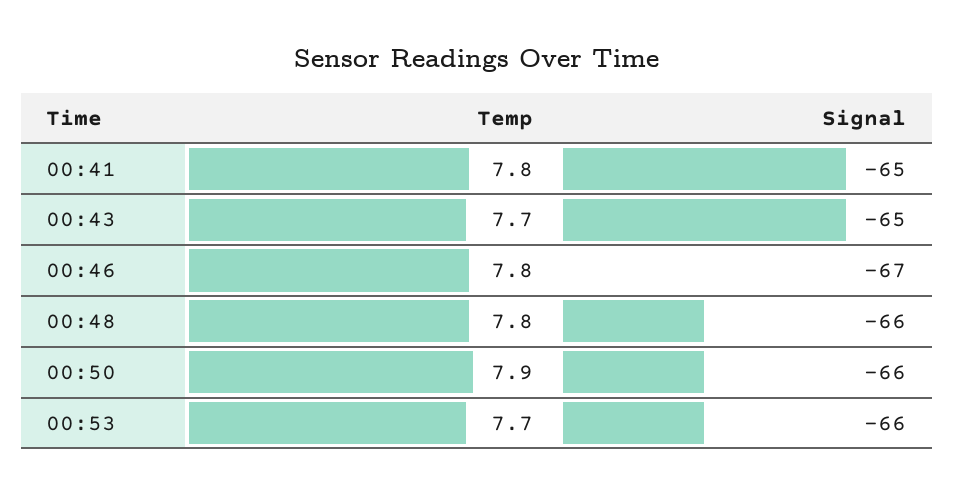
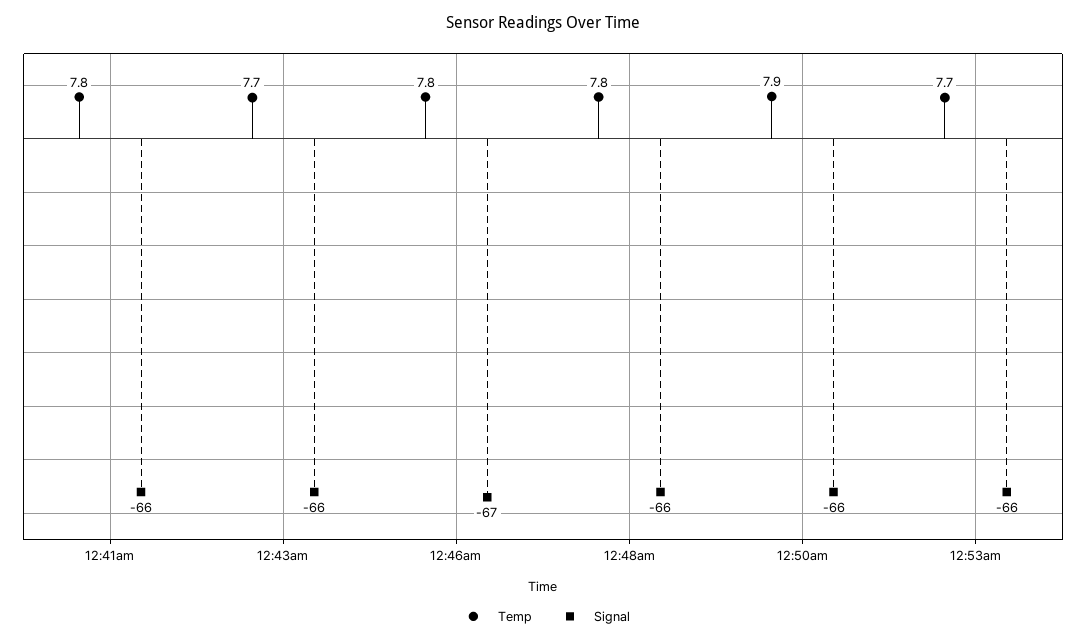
  {
    "Temp": {
      "00:41": 7.8,
      "00:43": 7.7,
      "00:46": 7.8,
      "00:48": 7.8,
      "00:50": 7.9,
      "00:53": 7.7
    },
    "Signal": {
-     "00:41": -65,
+     "00:41": -66,
-     "00:43": -65,
+     "00:43": -66,
      "00:46": -67,
      "00:48": -66,
      "00:50": -66,
      "00:53": -66
    }
  }

